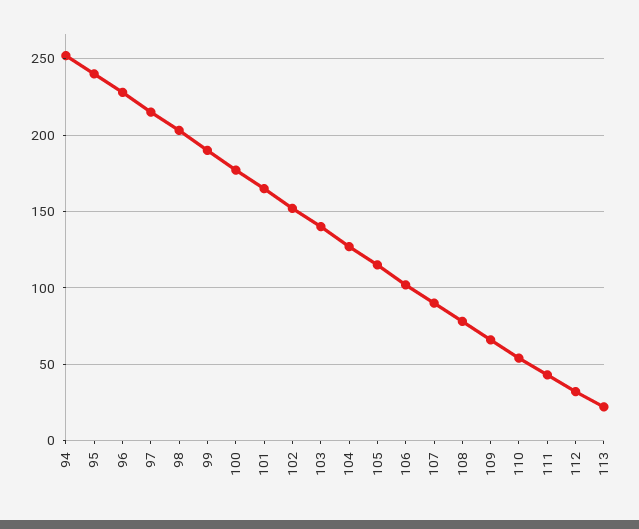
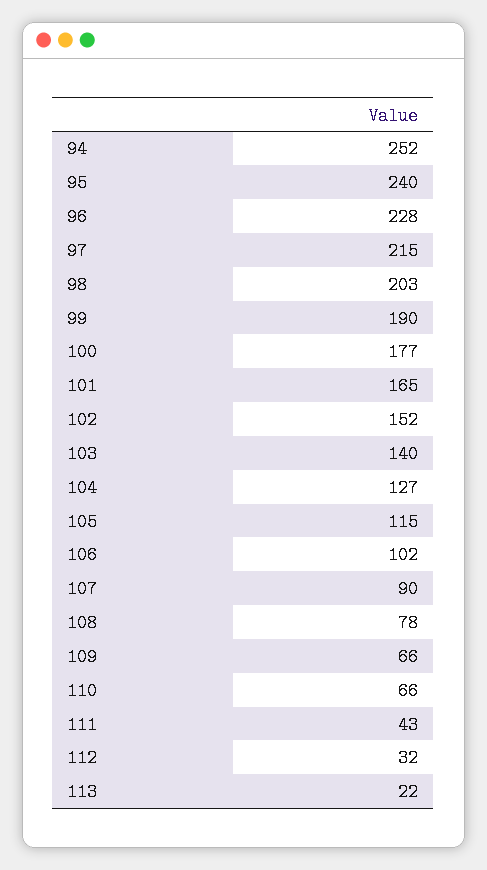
  {
    "94": 252,
    "95": 240,
    "96": 228,
    "97": 215,
    "98": 203,
    "99": 190,
    "100": 177,
    "101": 165,
    "102": 152,
    "103": 140,
    "104": 127,
    "105": 115,
    "106": 102,
    "107": 90,
    "108": 78,
    "109": 66,
-   "110": 55,
+   "110": 66,
    "111": 43,
    "112": 32,
    "113": 22
  }

